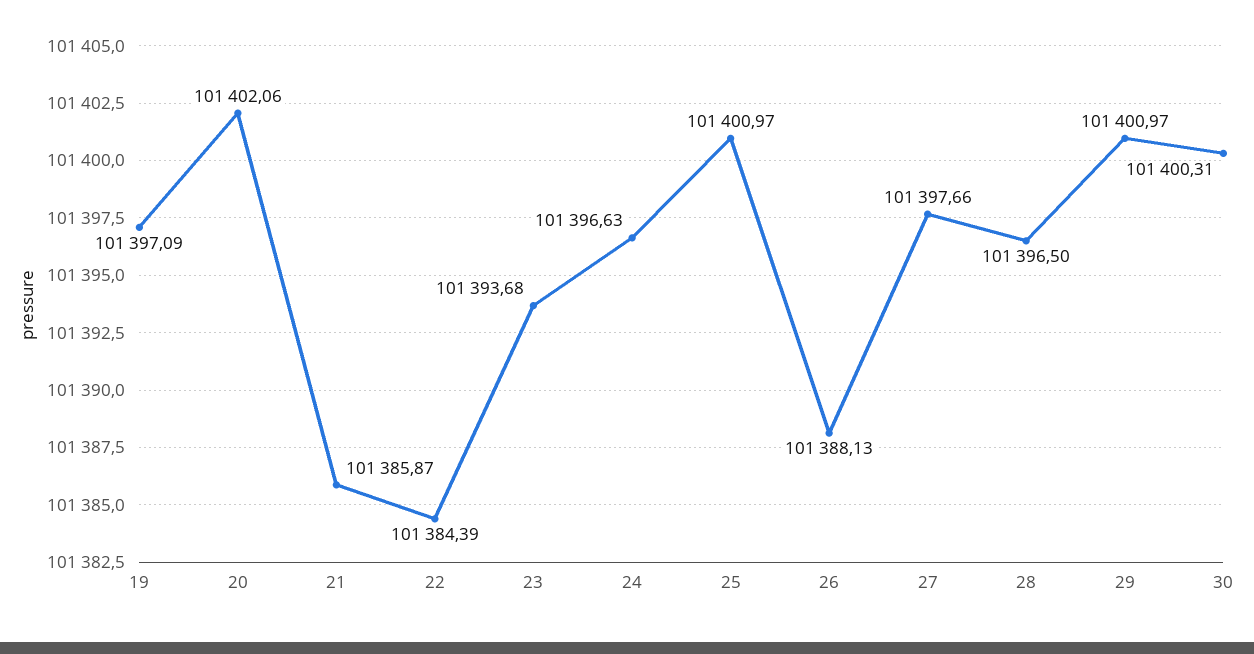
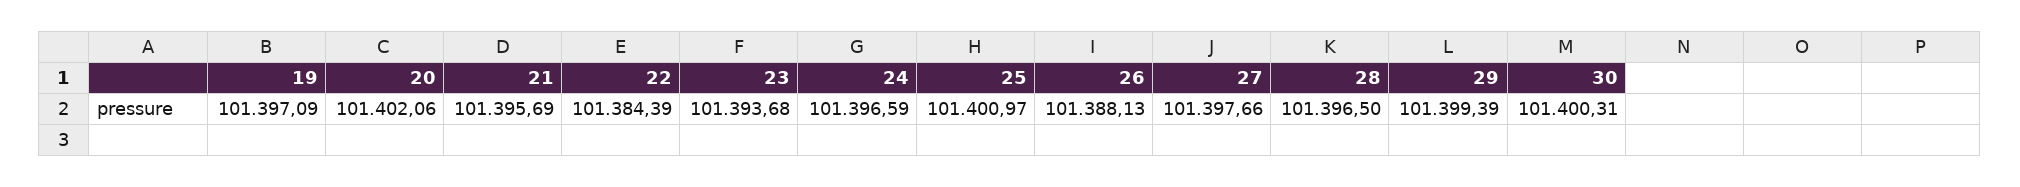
  {
    "19": 101397.09,
    "20": 101402.06,
-   "21": 101385.87,
+   "21": 101395.69,
    "22": 101384.39,
    "23": 101393.68,
-   "24": 101396.63,
+   "24": 101396.59,
    "25": 101400.97,
    "26": 101388.13,
    "27": 101397.66,
    "28": 101396.5,
-   "29": 101400.97,
+   "29": 101399.39,
    "30": 101400.31
  }

